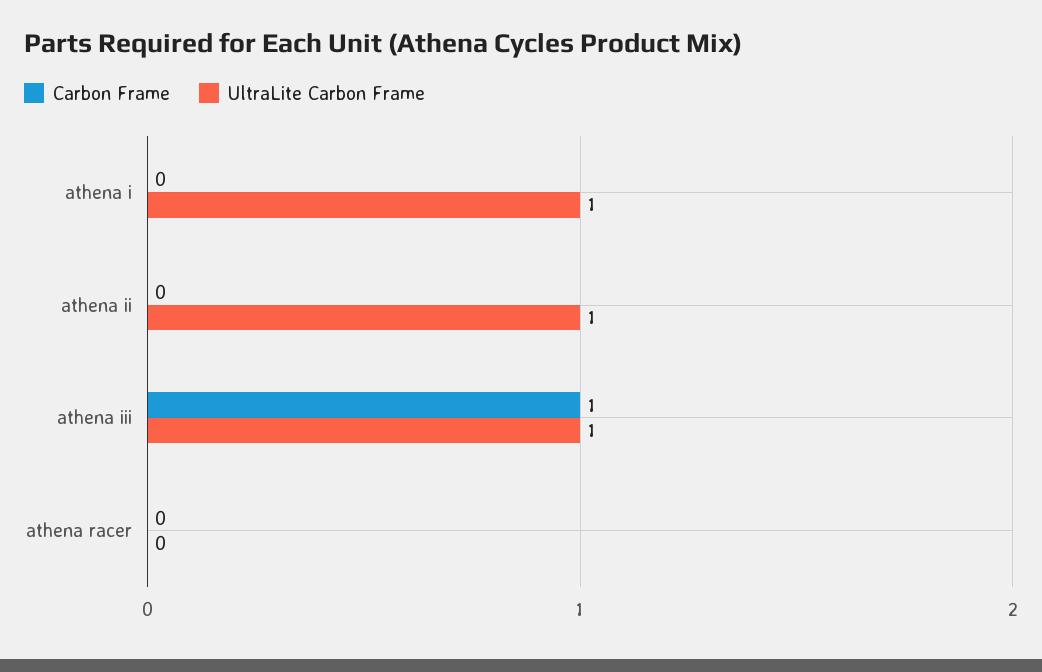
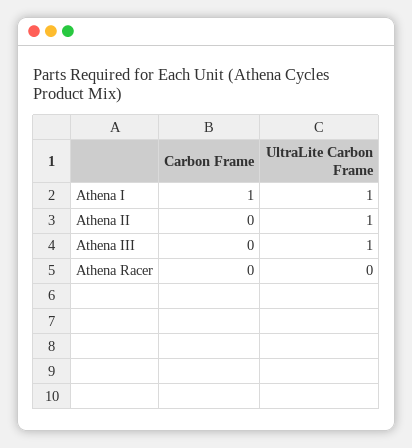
  {
    "Carbon Frame": {
-     "athena i": 0,
+     "athena i": 1,
      "athena ii": 0,
-     "athena iii": 1,
+     "athena iii": 0,
      "athena racer": 0
    },
    "UltraLite Carbon Frame": {
      "athena i": 1,
      "athena ii": 1,
      "athena iii": 1,
      "athena racer": 0
    }
  }

